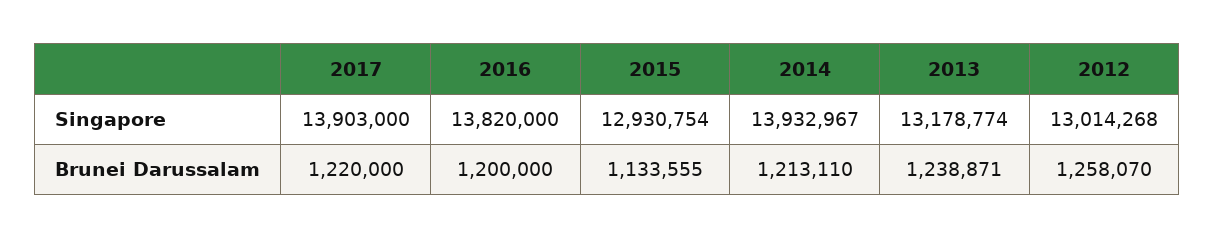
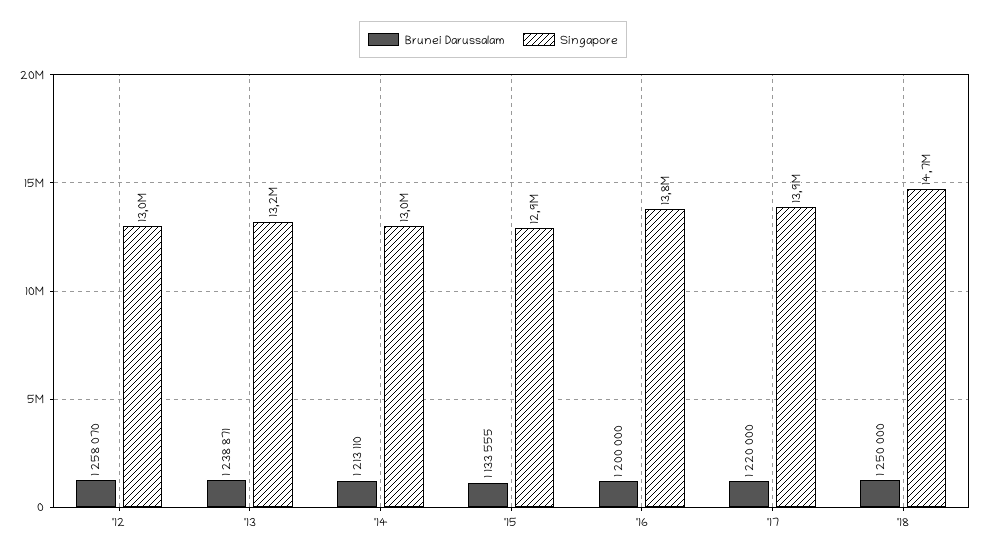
  {
    "Singapore": {
      "2017": 13903000,
      "2016": 13820000,
      "2015": 12930754,
-     "2014": 13932967,
+     "2014": 13000000,
      "2013": 13178774,
-     "2012": 13014268
+     "2012": 13014268,
+     "'18": 14700000
    },
    "Brunei Darussalam": {
      "2017": 1220000,
      "2016": 1200000,
      "2015": 1133555,
      "2014": 1213110,
      "2013": 1238871,
-     "2012": 1258070
+     "2012": 1258070,
+     "'18": 1250000
    }
  }

